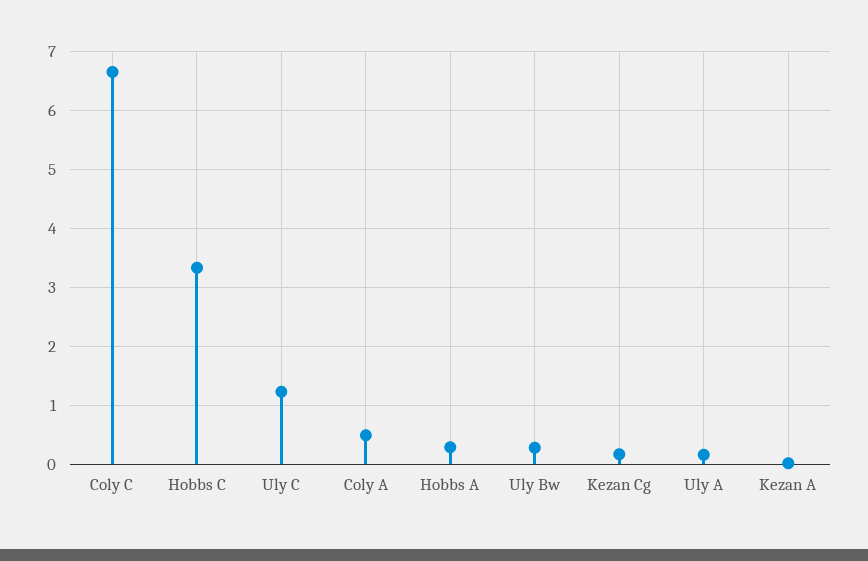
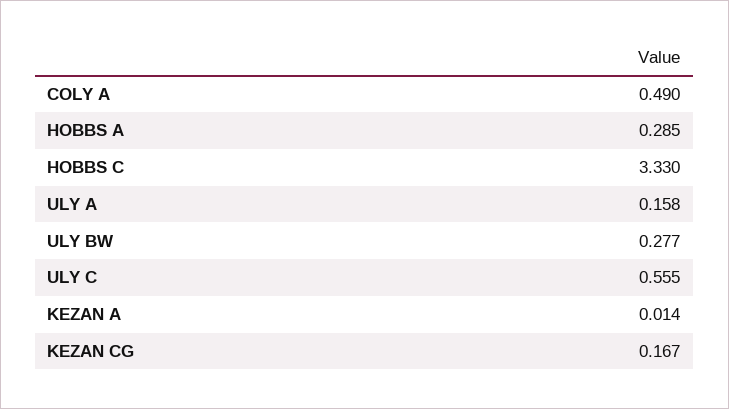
  {
-   "Coly C": 6.6,
    "Hobbs C": 3.33,
-   "Uly C": 1.2,
+   "Uly C": 0.555,
    "Coly A": 0.49,
    "Hobbs A": 0.285,
    "Uly Bw": 0.277,
    "Kezan Cg": 0.167,
    "Uly A": 0.158,
    "Kezan A": 0.014
  }

